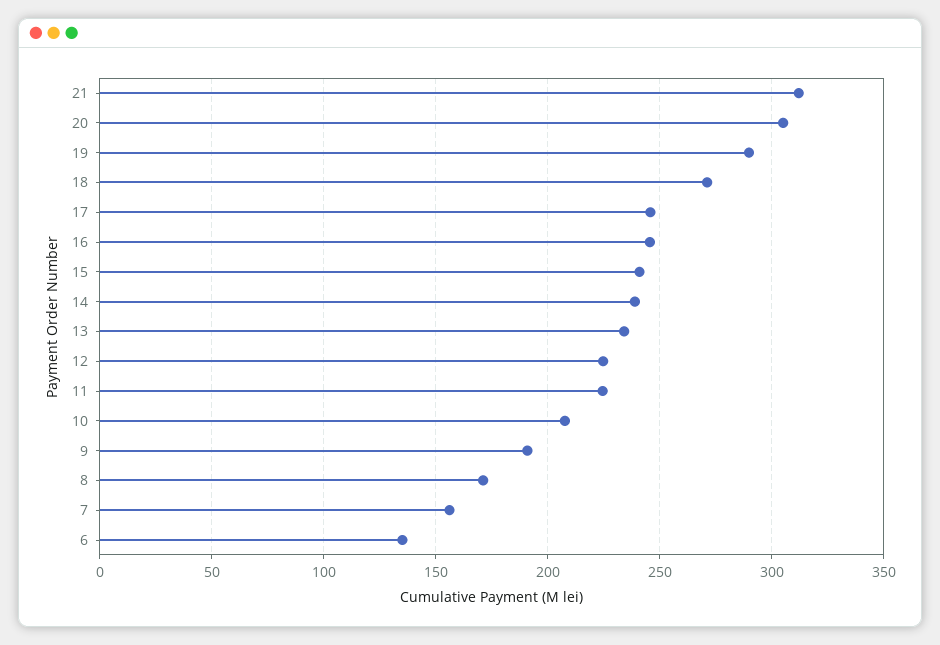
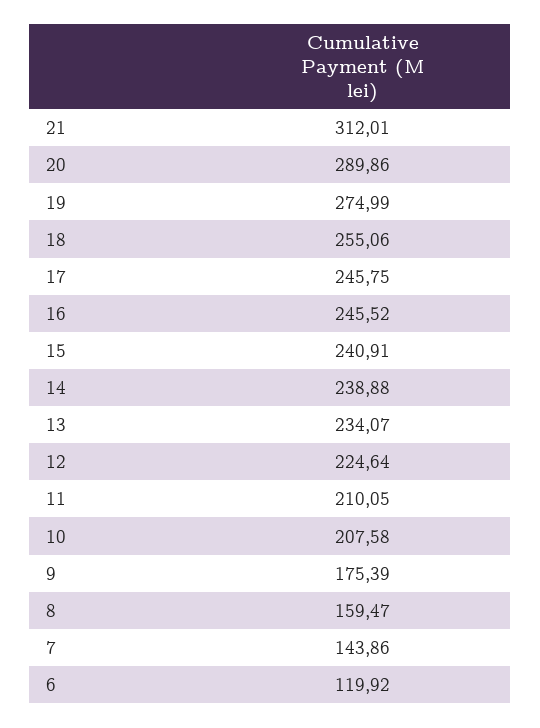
  {
    "21": 312.01,
-   "20": 305,
+   "20": 289.86,
-   "19": 290,
+   "19": 274.99,
-   "18": 270,
+   "18": 255.06,
    "17": 245.75,
    "16": 245.52,
    "15": 240.91,
    "14": 238.88,
    "13": 234.07,
    "12": 224.64,
-   "11": 225,
+   "11": 210.05,
    "10": 207.58,
-   "9": 190,
+   "9": 175.39,
-   "8": 170,
+   "8": 159.47,
-   "7": 155,
+   "7": 143.86,
-   "6": 135
+   "6": 119.92
  }

